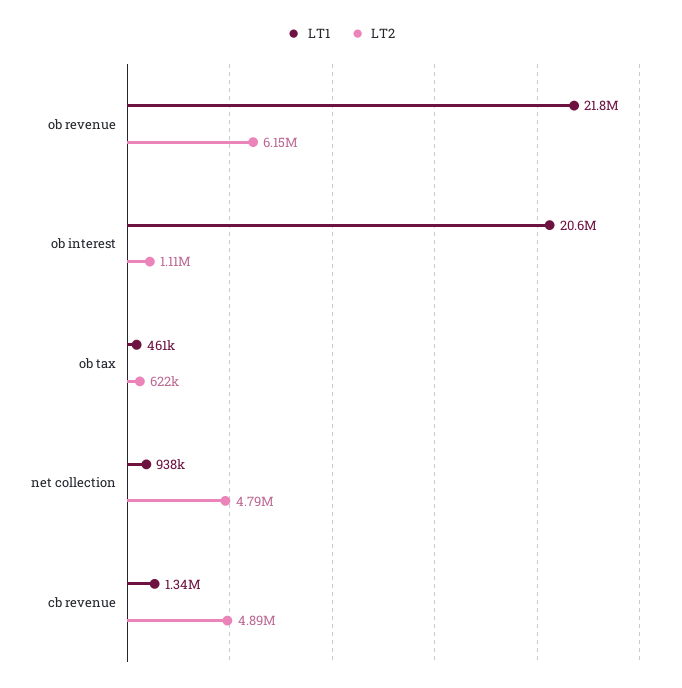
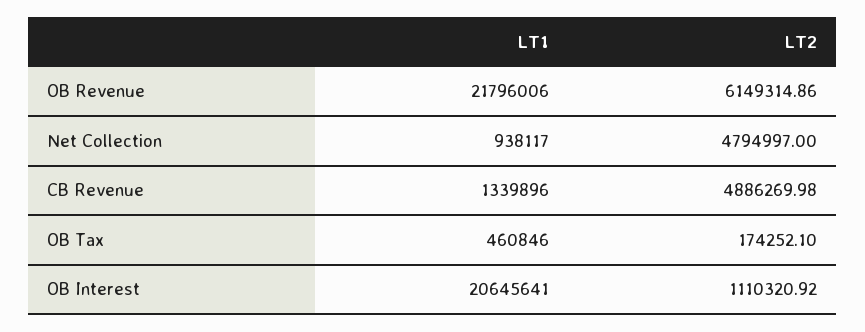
  {
    "LT1": {
      "ob revenue": 21796006,
      "ob interest": 20645641,
      "ob tax": 460846,
      "net collection": 938117,
      "cb revenue": 1339896
    },
    "LT2": {
      "ob revenue": 6149314.86,
      "ob interest": 1110320.92,
-     "ob tax": 622000,
+     "ob tax": 174252.1,
      "net collection": 4794997,
      "cb revenue": 4886269.98
    }
  }

